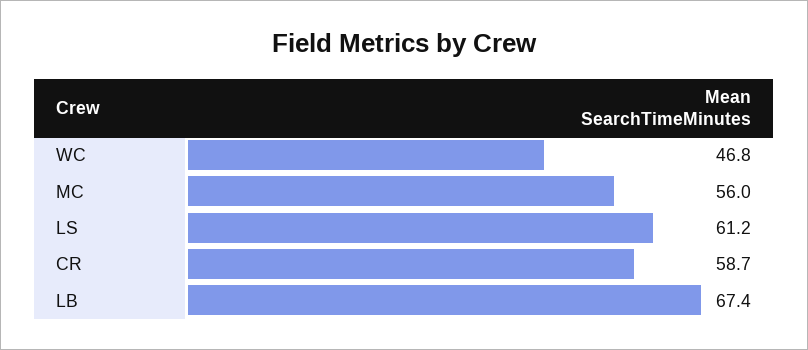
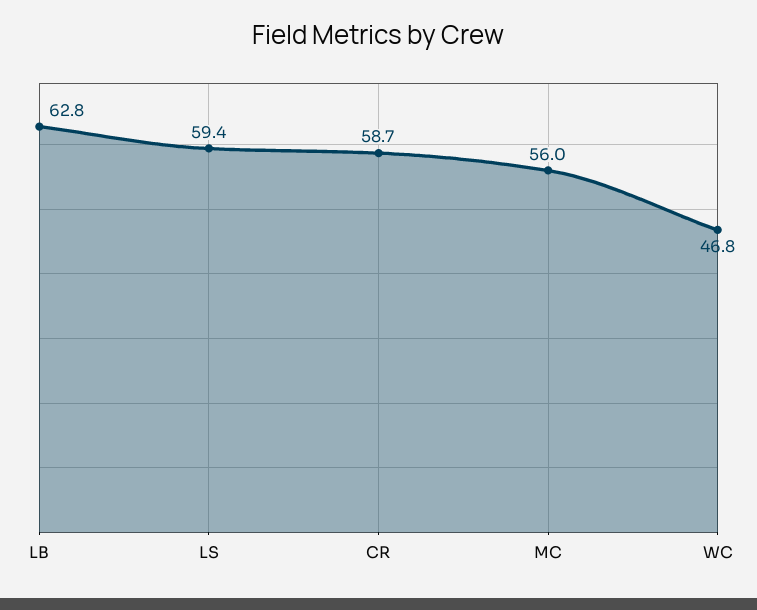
  {
    "WC": 46.8,
    "MC": 56,
-   "LS": 61.2,
+   "LS": 59.4,
    "CR": 58.7,
-   "LB": 67.4
+   "LB": 62.8
  }

